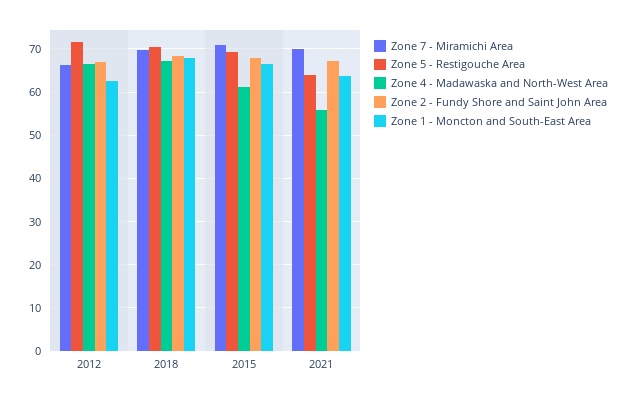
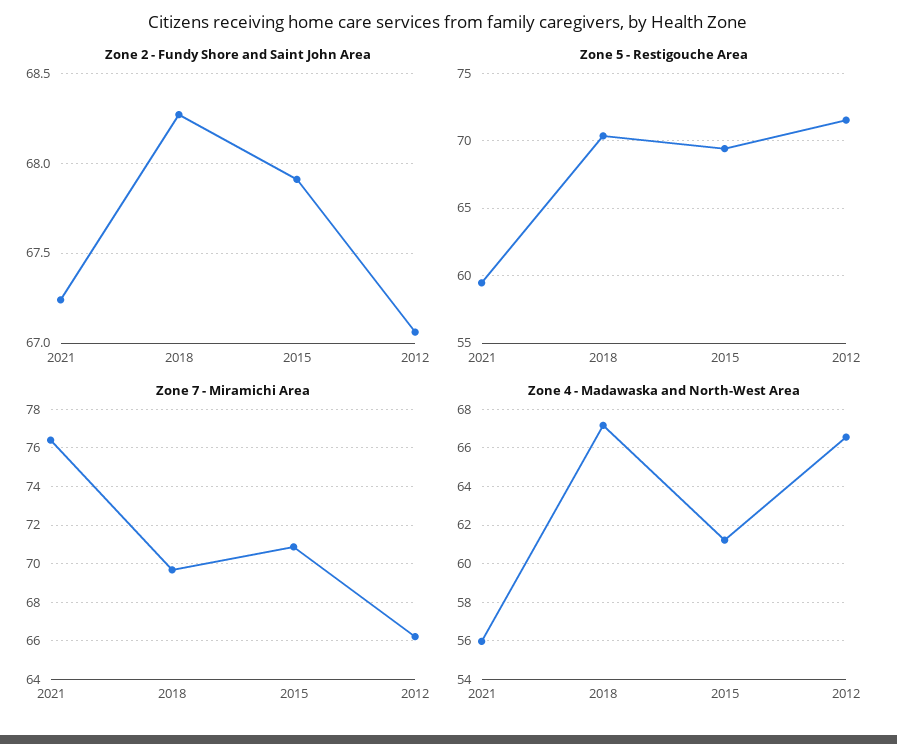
  {
    "Zone 7 - Miramichi Area": {
      "2012": 66,
      "2018": 69.5,
      "2015": 71,
-     "2021": 70
+     "2021": 76.5
    },
    "Zone 5 - Restigouche Area": {
      "2012": 71.5,
      "2018": 70.5,
      "2015": 69.5,
-     "2021": 64
+     "2021": 59.5
    },
    "Zone 4 - Madawaska and North-West Area": {
      "2012": 66.5,
      "2018": 67,
      "2015": 61,
      "2021": 56
    },
    "Zone 2 - Fundy Shore and Saint John Area": {
      "2012": 67.05,
      "2018": 68.25,
      "2015": 67.9,
      "2021": 67.25
-   },
+   }
-   "Zone 1 - Moncton and South-East Area": {
-     "2012": 62,
-     "2018": 68,
-     "2015": 66,
-     "2021": 64
-   }
  }

